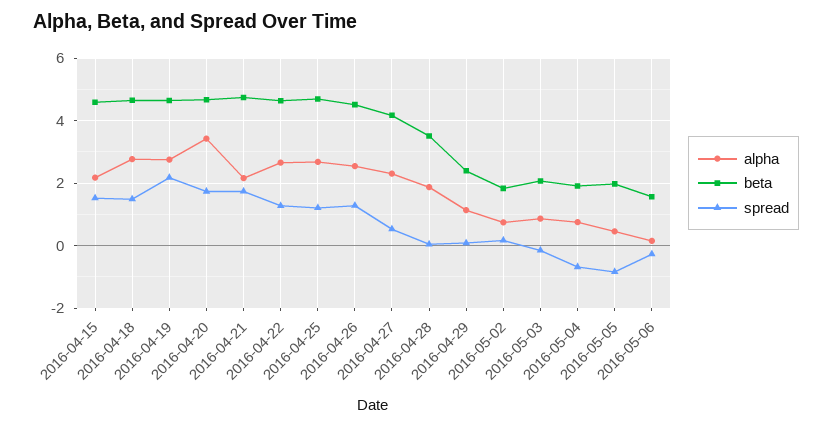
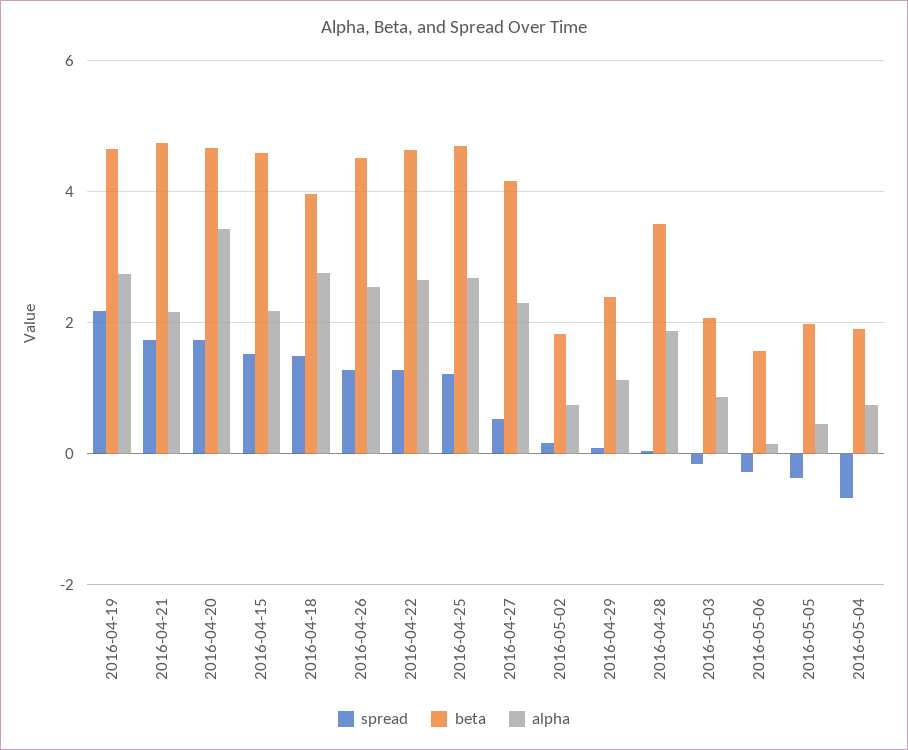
  {
    "alpha": {
      "2016-04-15": 2.2,
      "2016-04-18": 2.8,
      "2016-04-19": 2.8,
      "2016-04-20": 3.4,
      "2016-04-21": 2.2,
      "2016-04-22": 2.6,
      "2016-04-25": 2.6,
      "2016-04-26": 2.6,
      "2016-04-27": 2.4,
      "2016-04-28": 1.8,
      "2016-04-29": 1.2,
      "2016-05-02": 0.8,
      "2016-05-03": 0.8,
      "2016-05-04": 0.8,
      "2016-05-05": 0.4,
      "2016-05-06": 0.2
    },
    "beta": {
      "2016-04-15": 4.6,
-     "2016-04-18": 4.6,
+     "2016-04-18": 4,
      "2016-04-19": 4.6,
      "2016-04-20": 4.6,
      "2016-04-21": 4.8,
      "2016-04-22": 4.6,
      "2016-04-25": 4.6,
      "2016-04-26": 4.6,
      "2016-04-27": 4.2,
      "2016-04-28": 3.6,
      "2016-04-29": 2.4,
      "2016-05-02": 1.8,
      "2016-05-03": 2,
      "2016-05-04": 2,
      "2016-05-05": 2,
      "2016-05-06": 1.6
    },
    "spread": {
      "2016-04-15": 1.6,
      "2016-04-18": 1.4,
      "2016-04-19": 2.2,
      "2016-04-20": 1.8,
      "2016-04-21": 1.8,
      "2016-04-22": 1.2,
      "2016-04-25": 1.2,
      "2016-04-26": 1.2,
      "2016-04-27": 0.6,
      "2016-04-28": 0,
      "2016-04-29": 0,
      "2016-05-02": 0.2,
      "2016-05-03": -0.2,
      "2016-05-04": -0.6,
-     "2016-05-05": -0.8,
+     "2016-05-05": -0.4,
      "2016-05-06": -0.2
    }
  }

